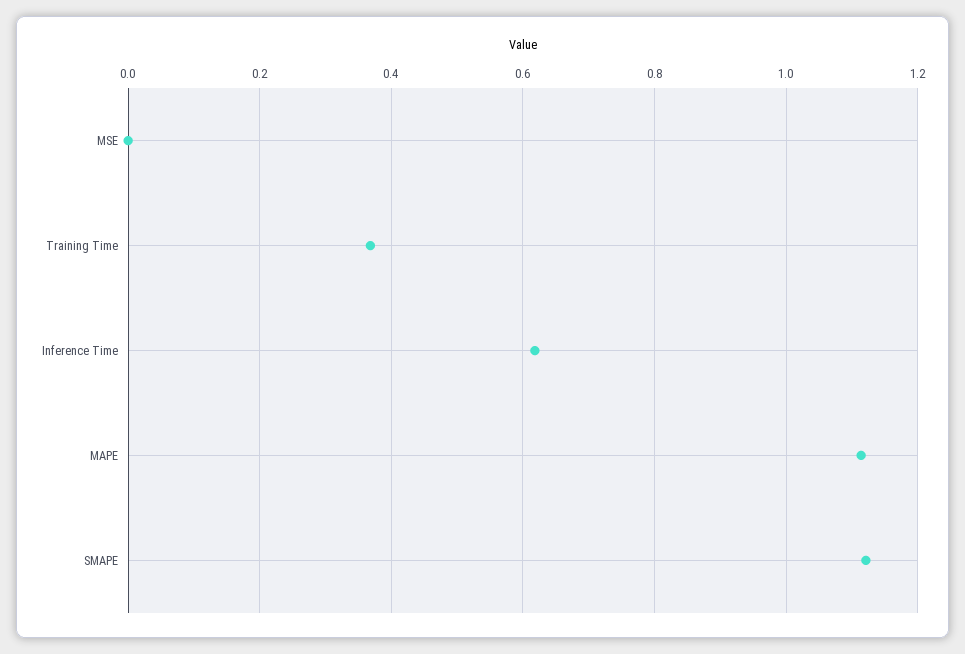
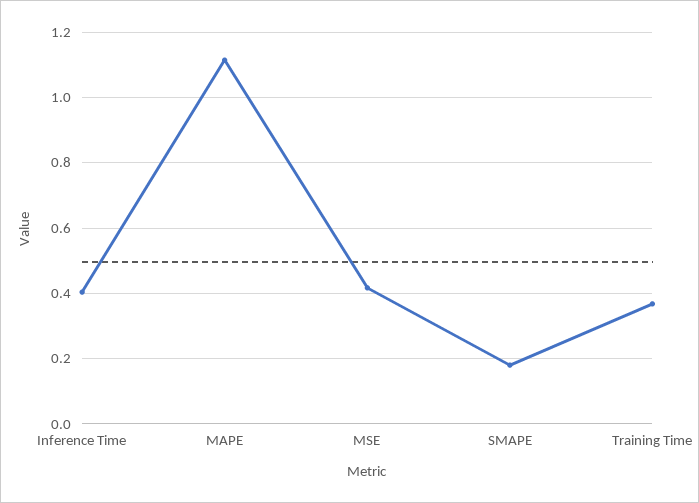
  {
-   "MSE": 0,
+   "MSE": 0.42,
    "Training Time": 0.36,
-   "Inference Time": 0.62,
+   "Inference Time": 0.4,
    "MAPE": 1.12,
-   "SMAPE": 1.12
+   "SMAPE": 0.18
  }

